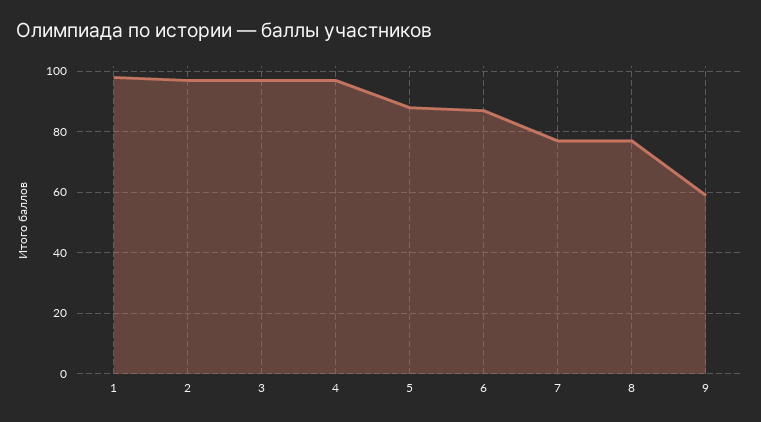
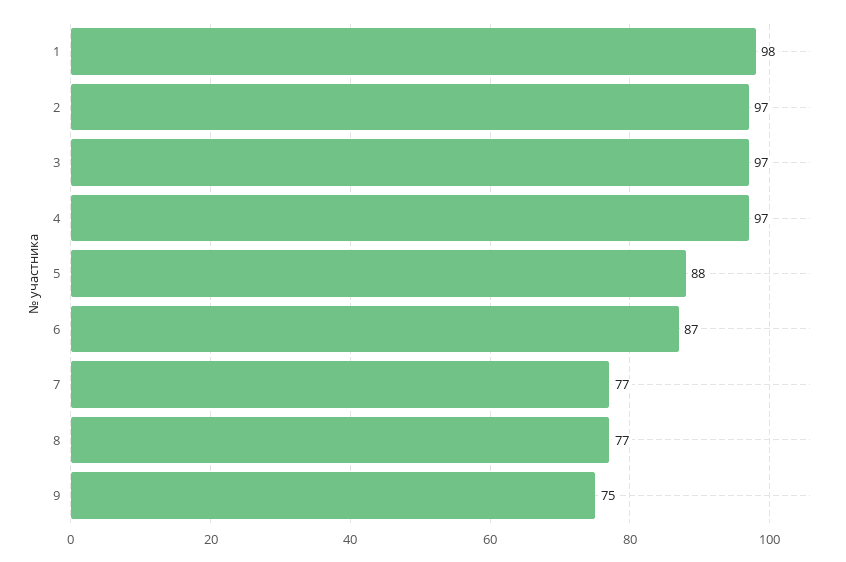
  {
    "1": 98,
    "2": 97,
    "3": 97,
    "4": 97,
    "5": 88,
    "6": 87,
    "7": 77,
    "8": 77,
-   "9": 60
+   "9": 75
  }

